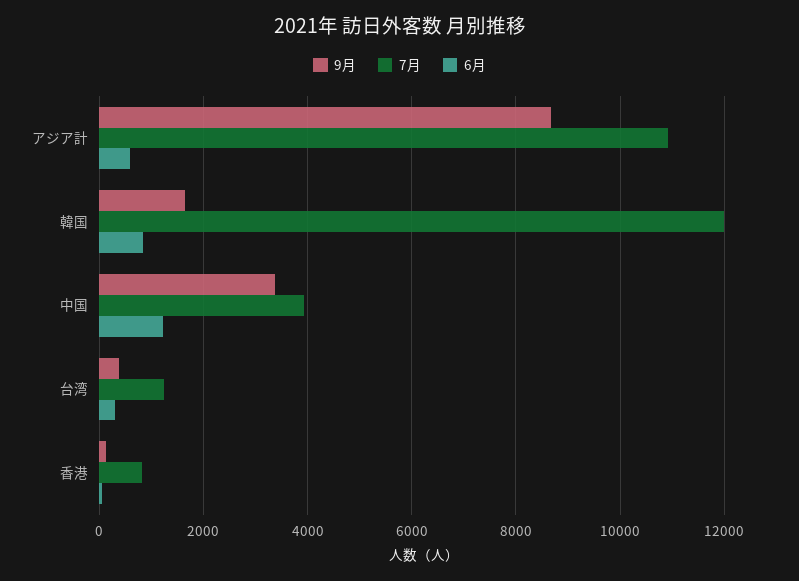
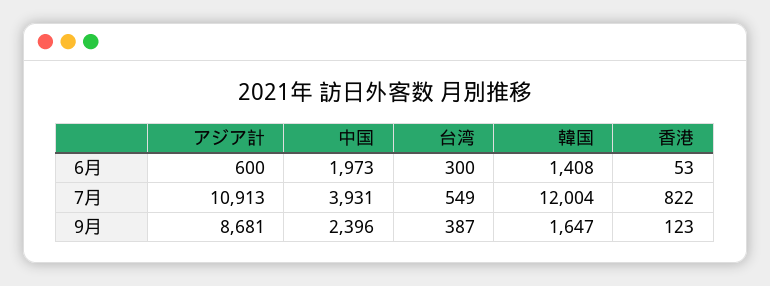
  {
    "9月": {
      "アジア計": 8681,
      "韓国": 1647,
-     "中国": 3400,
+     "中国": 2396,
      "台湾": 387,
      "香港": 123
    },
    "7月": {
      "アジア計": 10913,
      "韓国": 12004,
      "中国": 3931,
-     "台湾": 1200,
+     "台湾": 549,
      "香港": 822
    },
    "6月": {
      "アジア計": 600,
-     "韓国": 800,
+     "韓国": 1408,
-     "中国": 1200,
+     "中国": 1973,
      "台湾": 300,
      "香港": 53
    }
  }

